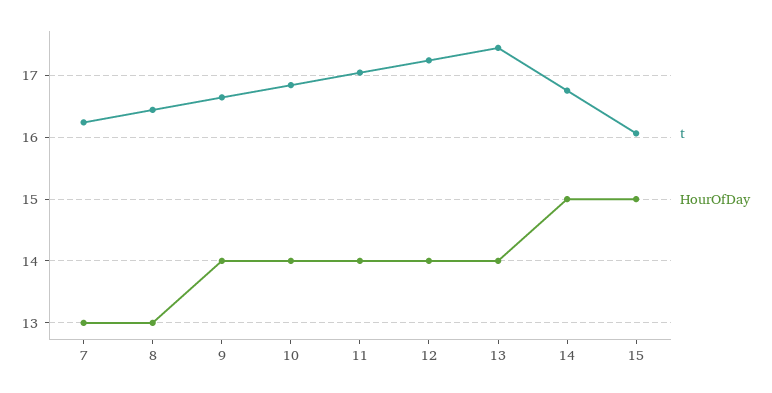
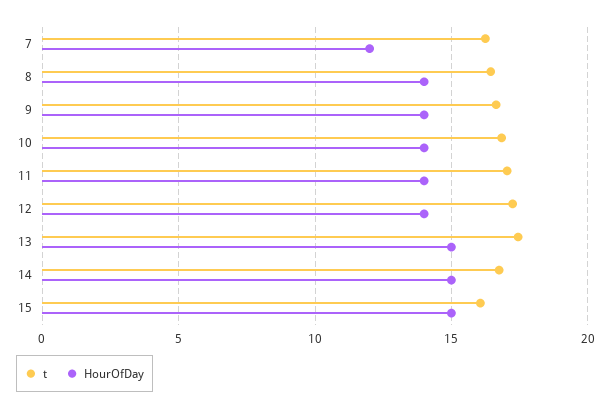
  {
    "t": {
      "7": 16.2,
      "8": 16.4,
      "9": 16.6,
      "10": 16.8,
      "11": 17,
      "12": 17.2,
      "13": 17.4,
      "14": 16.8,
      "15": 16.1
    },
    "HourOfDay": {
-     "7": 13,
+     "7": 12,
-     "8": 13,
+     "8": 14,
      "9": 14,
      "10": 14,
      "11": 14,
      "12": 14,
-     "13": 14,
+     "13": 15,
      "14": 15,
      "15": 15
    }
  }

